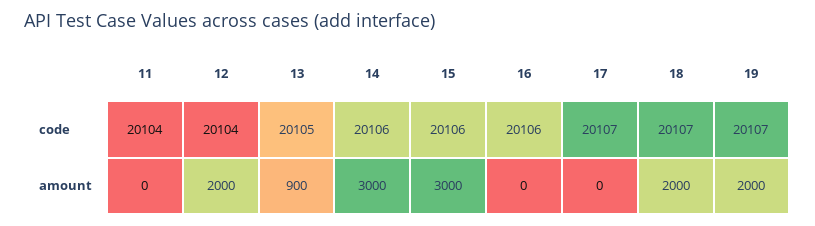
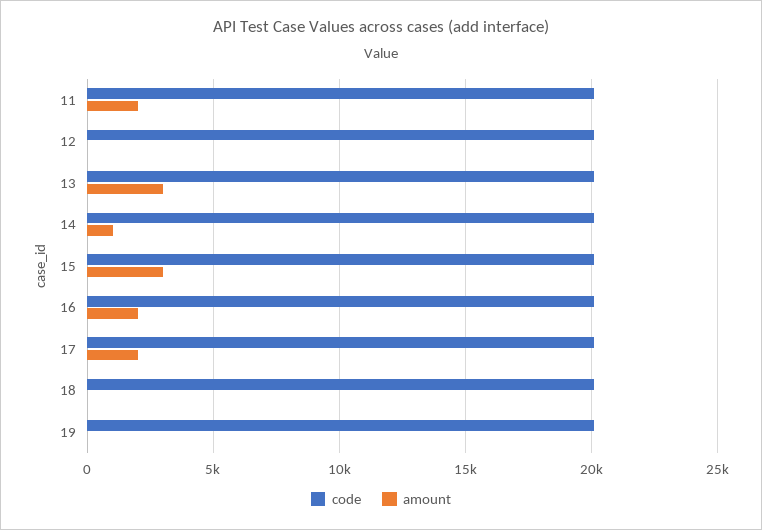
  {
    "code": {
      "11": 20104,
      "12": 20104,
      "13": 20105,
      "14": 20106,
      "15": 20106,
      "16": 20106,
      "17": 20107,
      "18": 20107,
      "19": 20107
    },
    "amount": {
-     "11": 0,
+     "11": 2000,
-     "12": 2000,
+     "12": 0,
-     "13": 900,
+     "13": 3000,
-     "14": 3000,
+     "14": 1000,
      "15": 3000,
-     "16": 0,
+     "16": 2000,
-     "17": 0,
+     "17": 2000,
-     "18": 2000,
+     "18": 0,
-     "19": 2000
+     "19": 0
    }
  }

